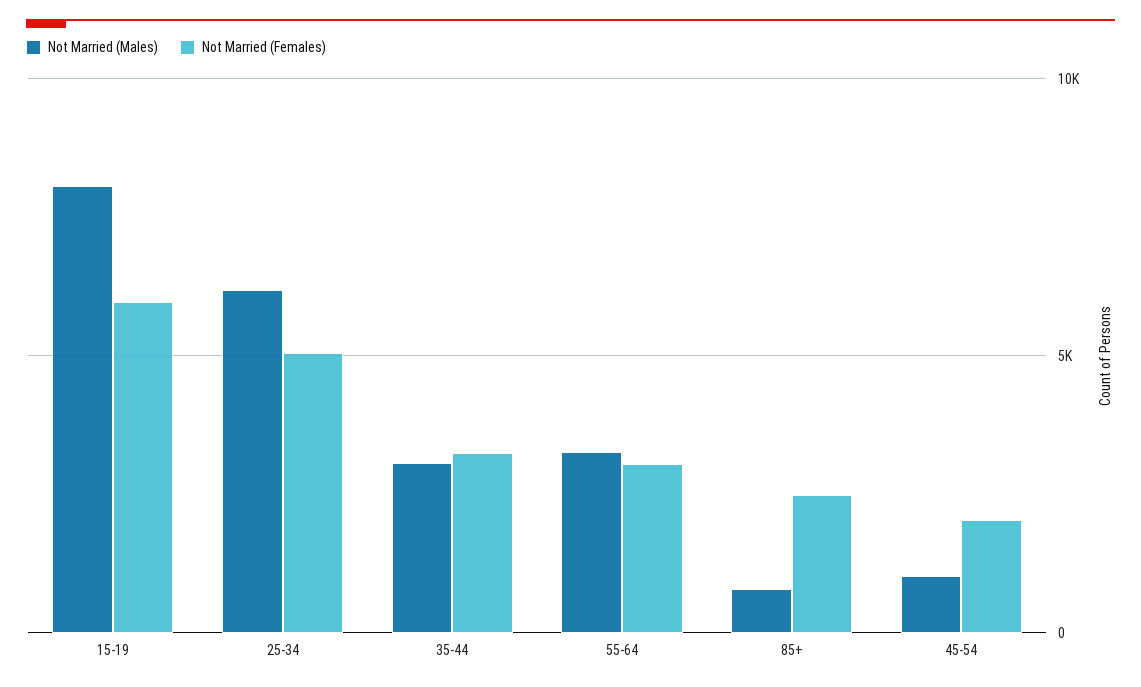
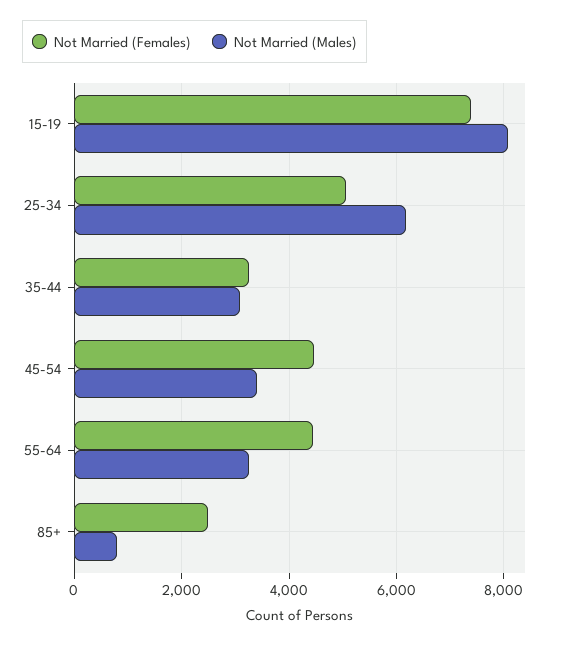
  {
    "Not Married (Males)": {
      "15-19": 8000,
      "25-34": 6200,
      "35-44": 3000,
      "55-64": 3200,
      "85+": 800,
-     "45-54": 1000
+     "45-54": 3400
    },
    "Not Married (Females)": {
-     "15-19": 6000,
+     "15-19": 7400,
      "25-34": 5000,
      "35-44": 3200,
-     "55-64": 3000,
+     "55-64": 4400,
      "85+": 2400,
-     "45-54": 2000
+     "45-54": 4400
    }
  }

